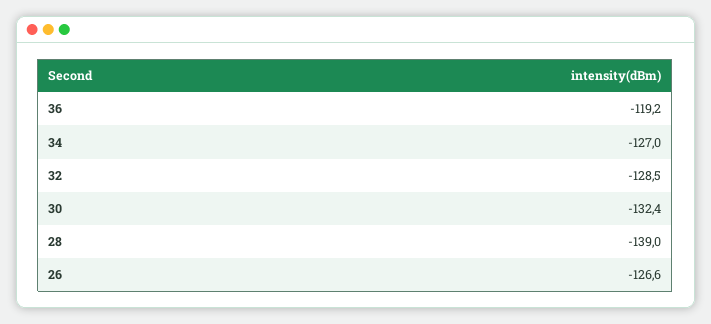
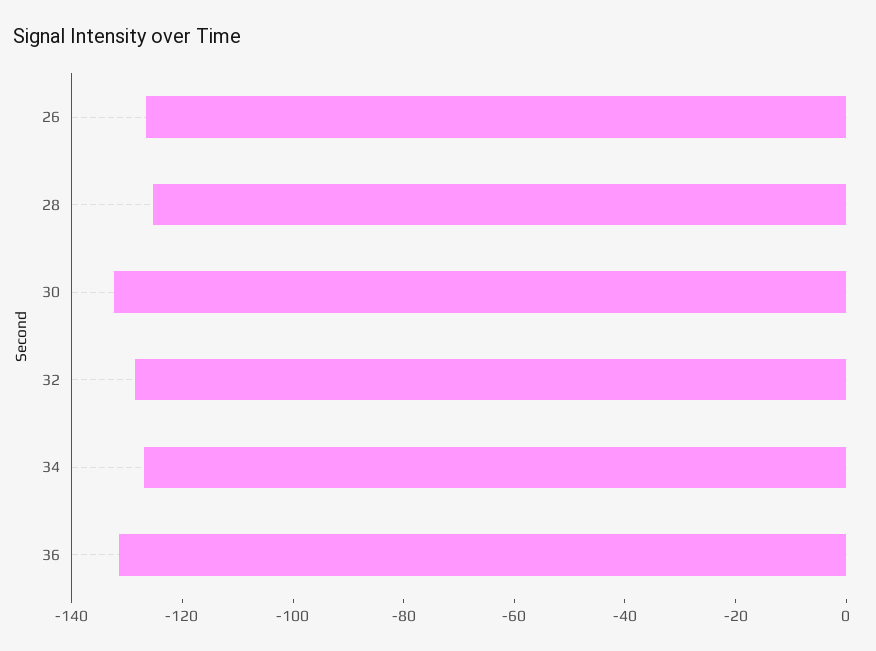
  {
-   "36": -119.2,
+   "36": -130,
    "34": -127,
    "32": -128.5,
    "30": -132.4,
-   "28": -139,
+   "28": -125,
    "26": -126.6
  }

